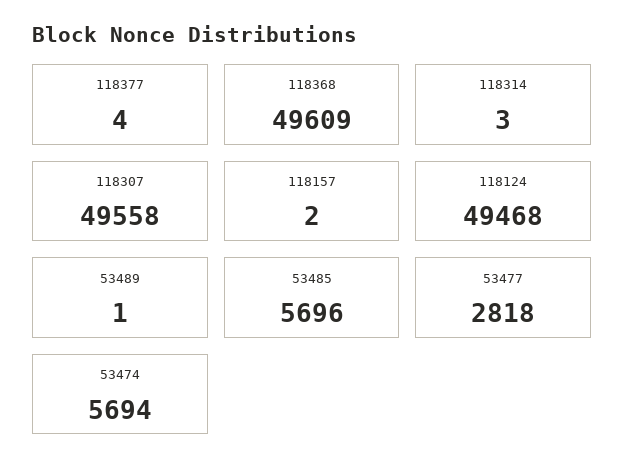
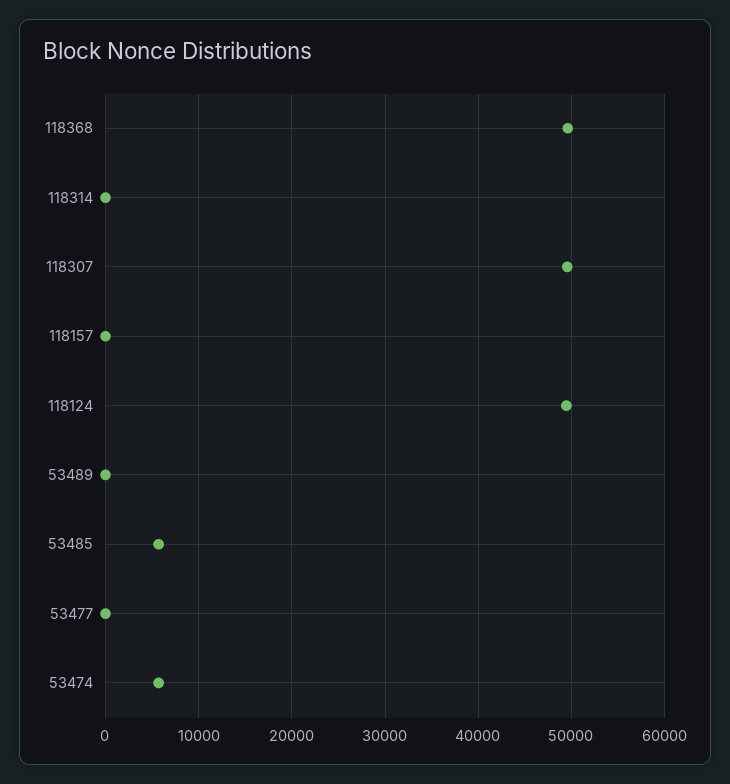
  {
-   "118377": 4,
    "118368": 49609,
    "118314": 3,
    "118307": 49558,
    "118157": 2,
    "118124": 49468,
    "53489": 1,
    "53485": 5696,
-   "53477": 2818,
+   "53477": 0,
    "53474": 5694
  }

